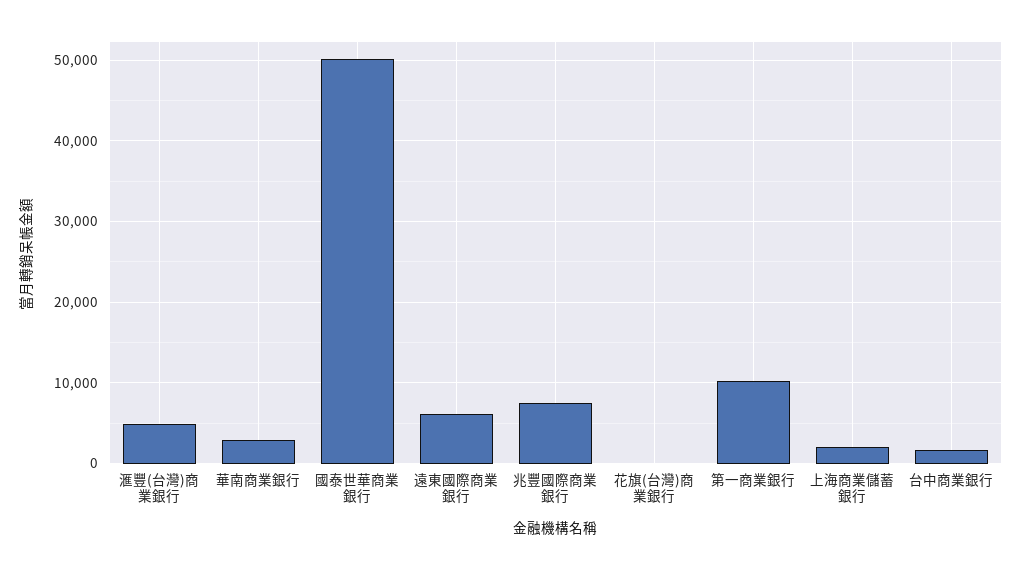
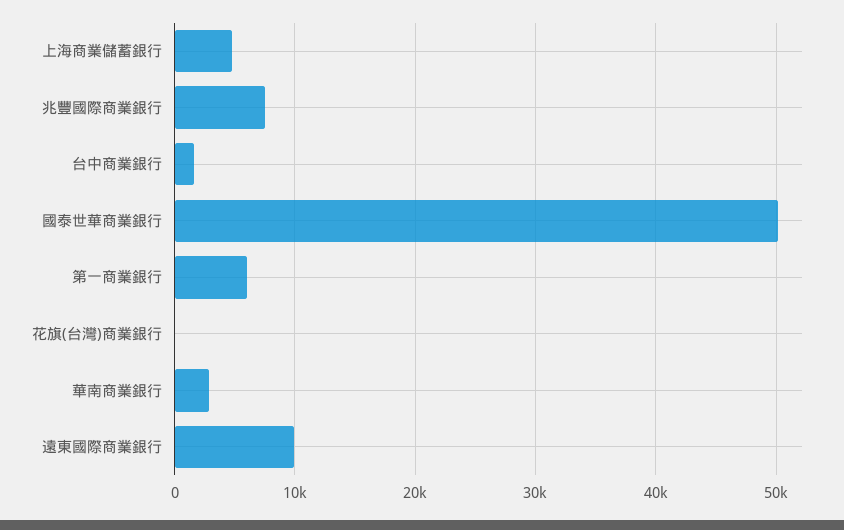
  {
-   "滙豐(台灣)商業銀行": 5000,
    "華南商業銀行": 3000,
    "國泰世華商業銀行": 50000,
-   "遠東國際商業銀行": 6000,
+   "遠東國際商業銀行": 10000,
    "兆豐國際商業銀行": 8000,
    "花旗(台灣)商業銀行": 0,
-   "第一商業銀行": 10000,
+   "第一商業銀行": 6000,
-   "上海商業儲蓄銀行": 2000,
+   "上海商業儲蓄銀行": 5000,
    "台中商業銀行": 2000
  }

